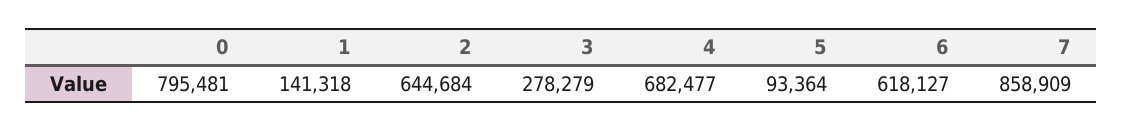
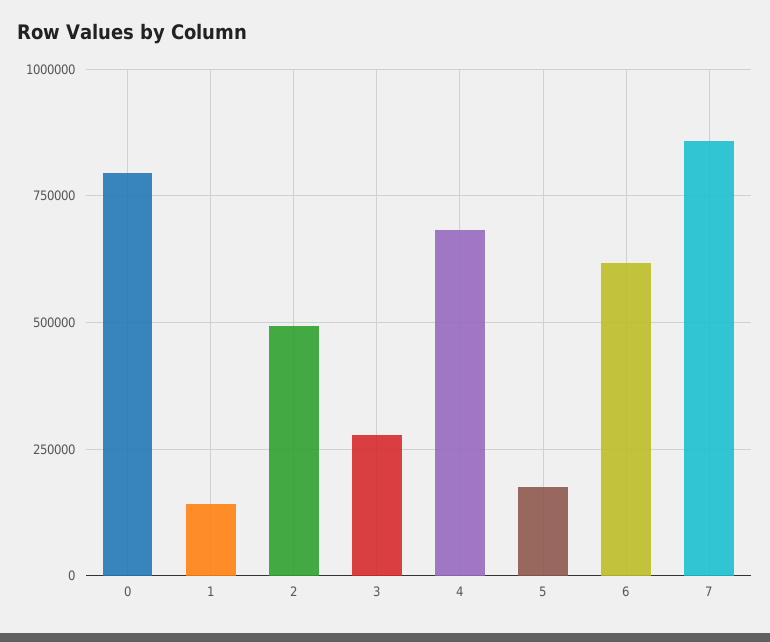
  {
    "0": 795481,
    "1": 141318,
-   "2": 644684,
+   "2": 500000,
    "3": 278279,
    "4": 682477,
-   "5": 93364,
+   "5": 175000,
    "6": 618127,
    "7": 858909
  }

